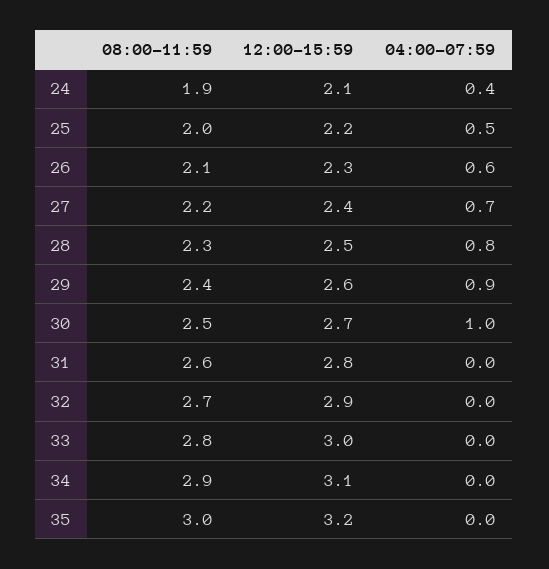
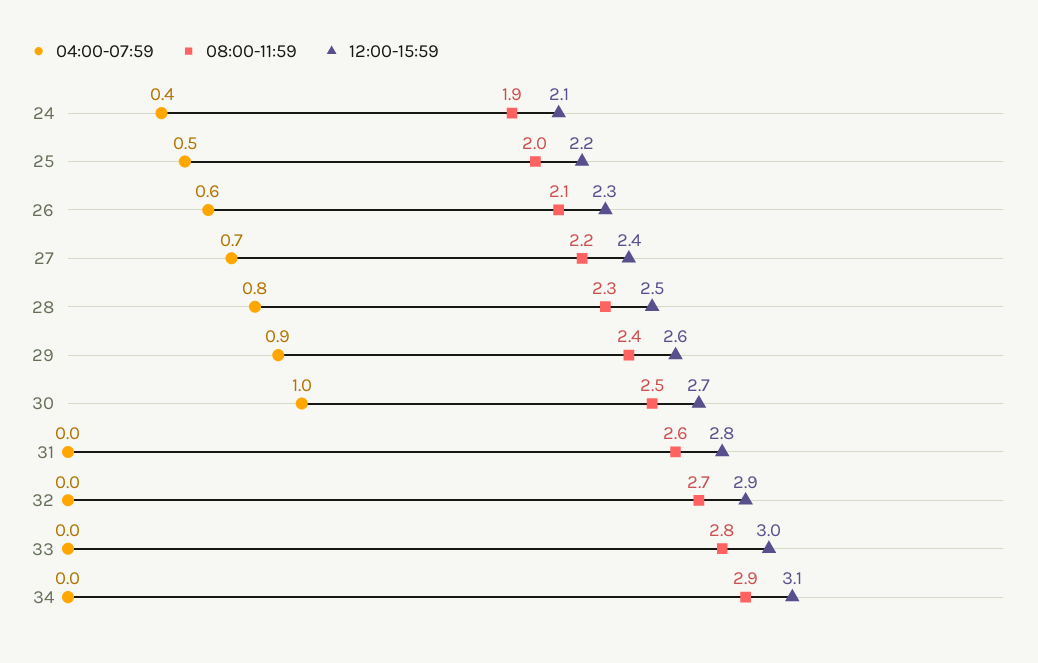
  {
    "08:00-11:59": {
      "24": 1.9,
      "25": 2,
      "26": 2.1,
      "27": 2.2,
      "28": 2.3,
      "29": 2.4,
      "30": 2.5,
      "31": 2.6,
      "32": 2.7,
      "33": 2.8,
-     "34": 2.9,
+     "34": 2.9
-     "35": 3
    },
    "12:00-15:59": {
      "24": 2.1,
      "25": 2.2,
      "26": 2.3,
      "27": 2.4,
      "28": 2.5,
      "29": 2.6,
      "30": 2.7,
      "31": 2.8,
      "32": 2.9,
      "33": 3,
-     "34": 3.1,
+     "34": 3.1
-     "35": 3.2
    },
    "04:00-07:59": {
      "24": 0.4,
      "25": 0.5,
      "26": 0.6,
      "27": 0.7,
      "28": 0.8,
      "29": 0.9,
      "30": 1,
      "31": 0,
      "32": 0,
      "33": 0,
-     "34": 0,
+     "34": 0
-     "35": 0
    }
  }

